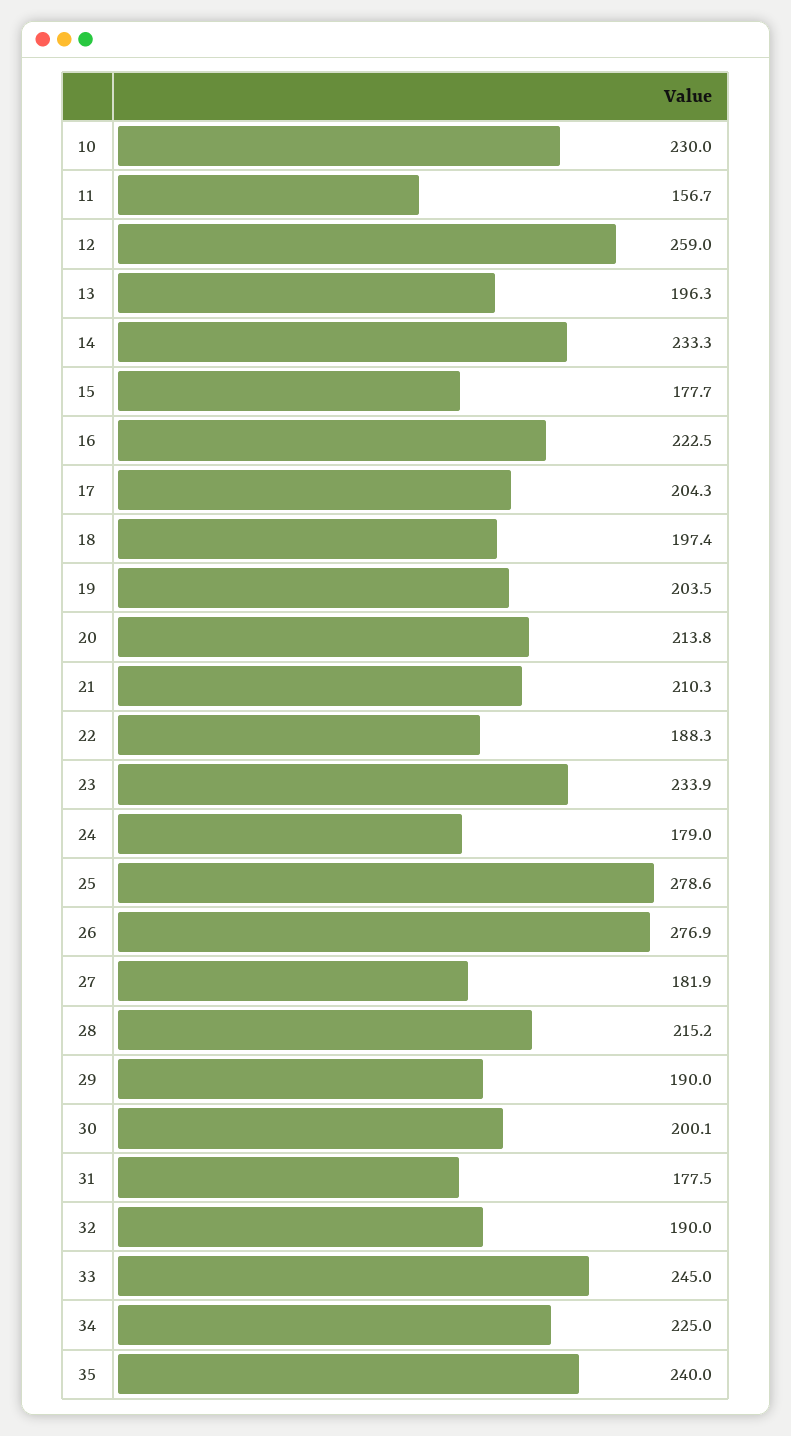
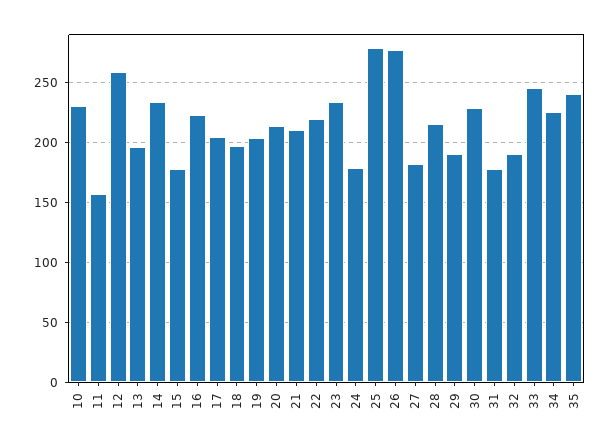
  {
    "10": 230,
    "11": 156.7,
    "12": 259,
    "13": 196.3,
    "14": 233.3,
    "15": 177.7,
    "16": 222.5,
    "17": 204.3,
    "18": 197.4,
    "19": 203.5,
    "20": 213.8,
    "21": 210.3,
-   "22": 188.3,
+   "22": 220,
    "23": 233.9,
    "24": 179,
    "25": 278.6,
    "26": 276.9,
    "27": 181.9,
    "28": 215.2,
    "29": 190,
-   "30": 200.1,
+   "30": 230,
    "31": 177.5,
    "32": 190,
    "33": 245,
    "34": 225,
    "35": 240
  }

